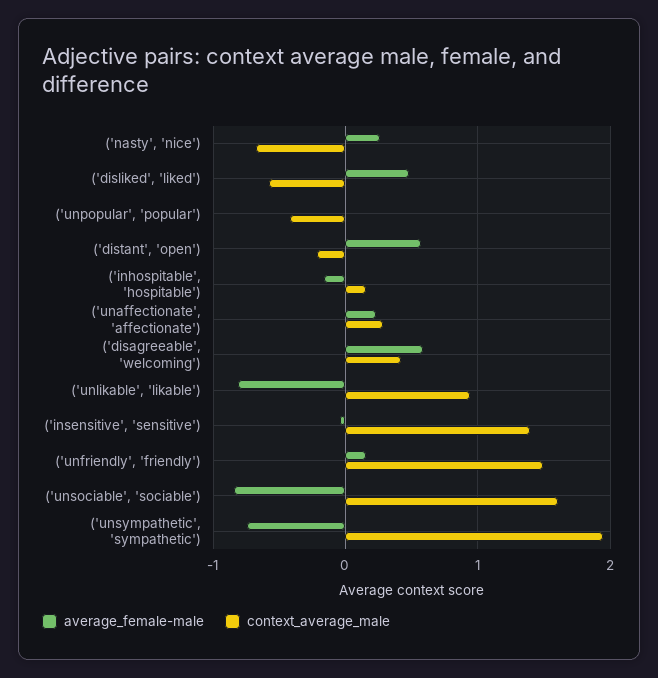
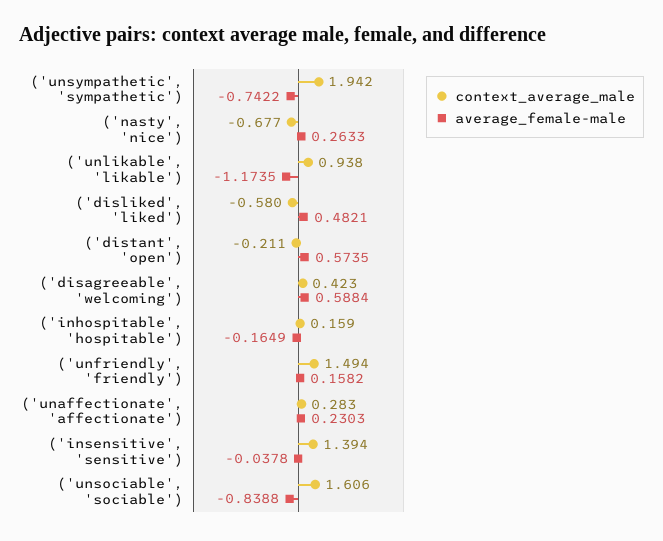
  {
    "average_female-male": {
      "('nasty', 'nice')": 0.2633,
      "('disliked', 'liked')": 0.4821,
-     "('unpopular', 'popular')": 0,
      "('distant', 'open')": 0.5735,
      "('inhospitable', 'hospitable')": -0.1649,
      "('unaffectionate', 'affectionate')": 0.2303,
      "('disagreeable', 'welcoming')": 0.5884,
-     "('unlikable', 'likable')": -0.8,
+     "('unlikable', 'likable')": -1.1735,
      "('insensitive', 'sensitive')": -0.0378,
      "('unfriendly', 'friendly')": 0.1582,
      "('unsociable', 'sociable')": -0.8388,
      "('unsympathetic', 'sympathetic')": -0.7422
    },
    "context_average_male": {
      "('nasty', 'nice')": -0.677,
      "('disliked', 'liked')": -0.58,
-     "('unpopular', 'popular')": -0.4,
      "('distant', 'open')": -0.211,
      "('inhospitable', 'hospitable')": 0.159,
      "('unaffectionate', 'affectionate')": 0.283,
      "('disagreeable', 'welcoming')": 0.423,
      "('unlikable', 'likable')": 0.938,
      "('insensitive', 'sensitive')": 1.394,
      "('unfriendly', 'friendly')": 1.494,
      "('unsociable', 'sociable')": 1.606,
      "('unsympathetic', 'sympathetic')": 1.942
    }
  }

